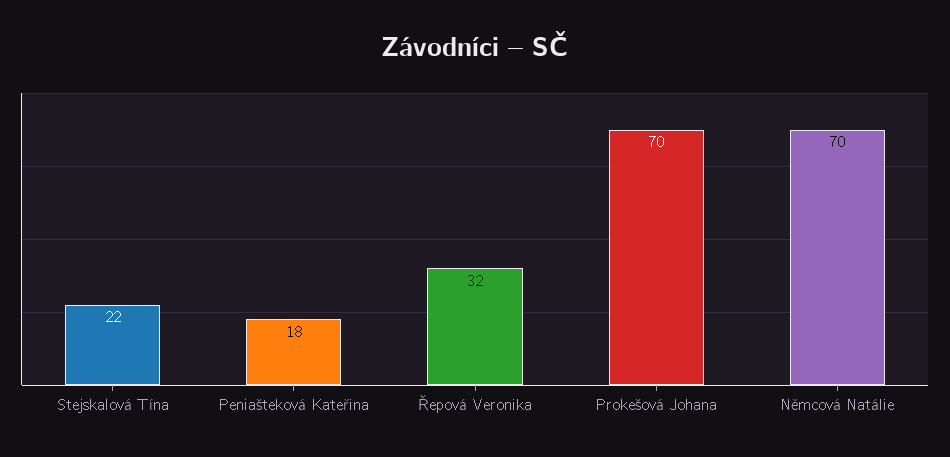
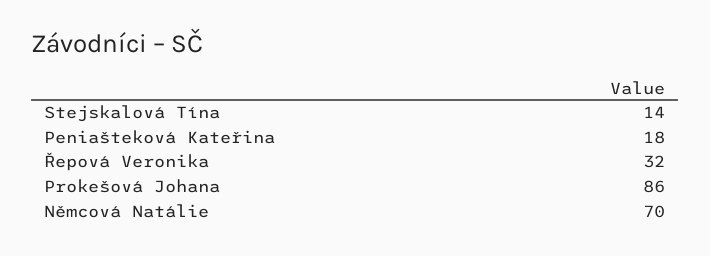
  {
-   "Stejskalová Tína": 22,
+   "Stejskalová Tína": 14,
    "Peniašteková Kateřina": 18,
    "Řepová Veronika": 32,
-   "Prokešová Johana": 70,
+   "Prokešová Johana": 86,
    "Němcová Natálie": 70
  }

